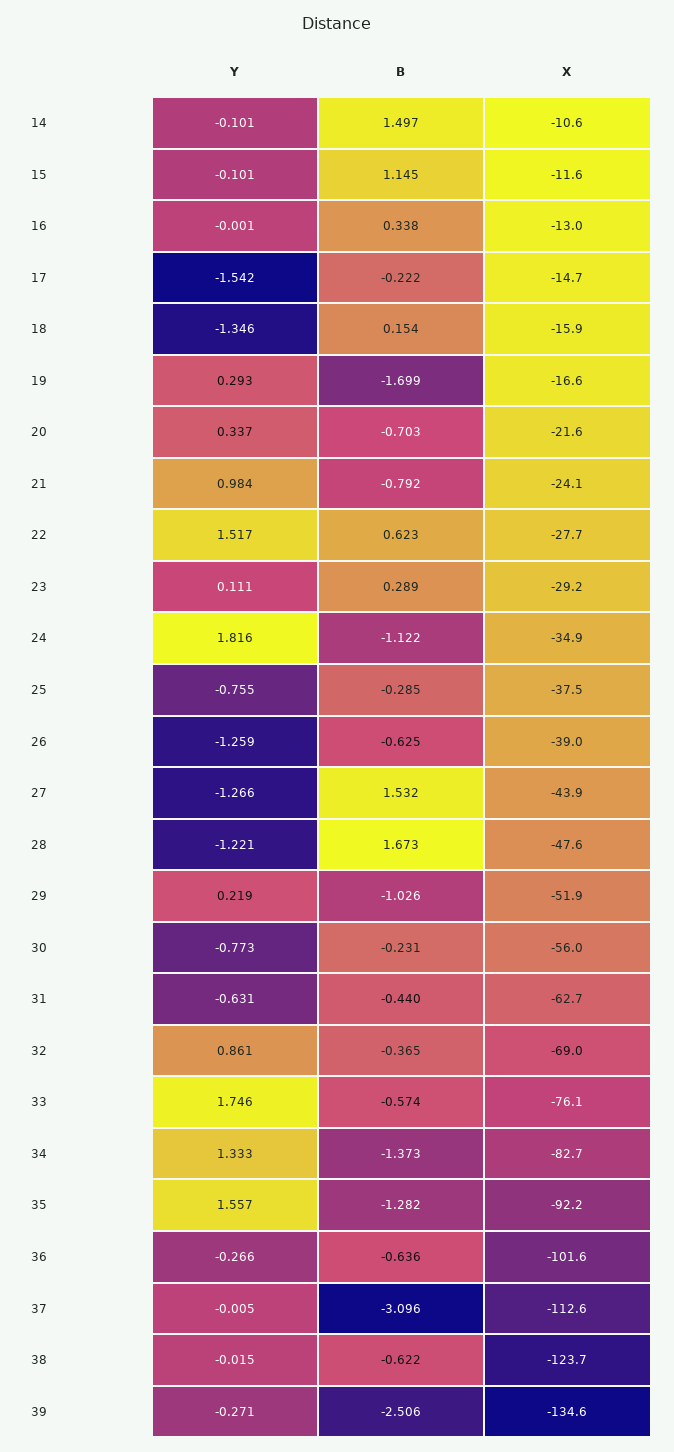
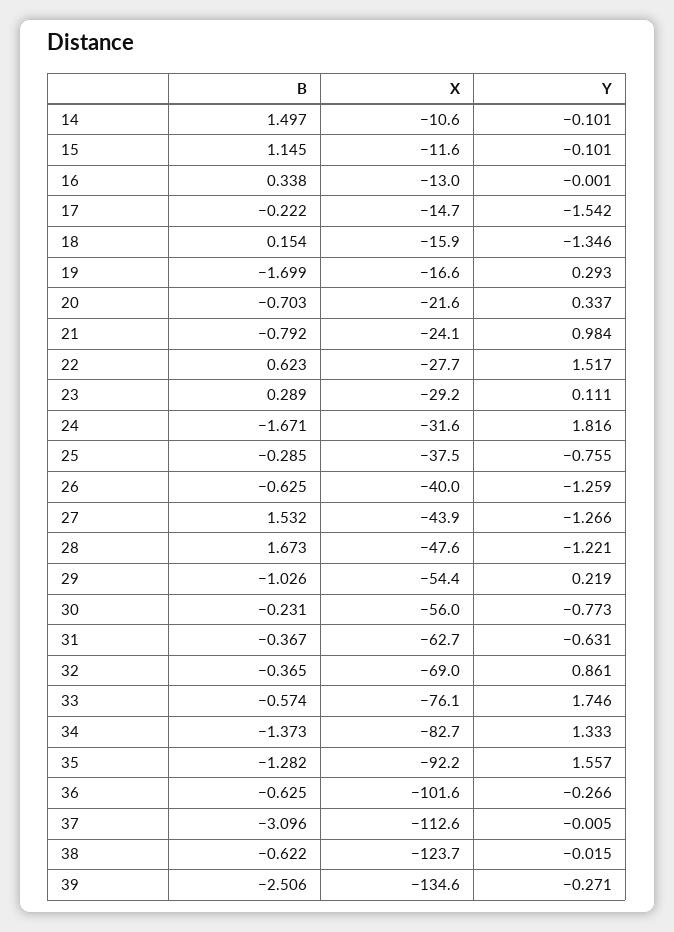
  {
    "Y": {
      "14": -0.101,
      "15": -0.101,
      "16": -0.001,
      "17": -1.542,
      "18": -1.346,
      "19": 0.293,
      "20": 0.337,
      "21": 0.984,
      "22": 1.517,
      "23": 0.111,
      "24": 1.816,
      "25": -0.755,
      "26": -1.259,
      "27": -1.266,
      "28": -1.221,
      "29": 0.219,
      "30": -0.773,
      "31": -0.631,
      "32": 0.861,
      "33": 1.746,
      "34": 1.333,
      "35": 1.557,
      "36": -0.266,
      "37": -0.005,
      "38": -0.015,
      "39": -0.271
    },
    "B": {
      "14": 1.497,
      "15": 1.145,
      "16": 0.338,
      "17": -0.222,
      "18": 0.154,
      "19": -1.699,
      "20": -0.703,
      "21": -0.792,
      "22": 0.623,
      "23": 0.289,
-     "24": -1.122,
+     "24": -1.671,
      "25": -0.285,
      "26": -0.625,
      "27": 1.532,
      "28": 1.673,
      "29": -1.026,
      "30": -0.231,
-     "31": -0.44,
+     "31": -0.367,
      "32": -0.365,
      "33": -0.574,
      "34": -1.373,
      "35": -1.282,
-     "36": -0.636,
+     "36": -0.625,
      "37": -3.096,
      "38": -0.622,
      "39": -2.506
    },
    "X": {
      "14": -10.6,
      "15": -11.6,
      "16": -13,
      "17": -14.7,
      "18": -15.9,
      "19": -16.6,
      "20": -21.6,
      "21": -24.1,
      "22": -27.7,
      "23": -29.2,
-     "24": -34.9,
+     "24": -31.6,
      "25": -37.5,
-     "26": -39,
+     "26": -40,
      "27": -43.9,
      "28": -47.6,
-     "29": -51.9,
+     "29": -54.4,
      "30": -56,
      "31": -62.7,
      "32": -69,
      "33": -76.1,
      "34": -82.7,
      "35": -92.2,
      "36": -101.6,
      "37": -112.6,
      "38": -123.7,
      "39": -134.6
    }
  }

